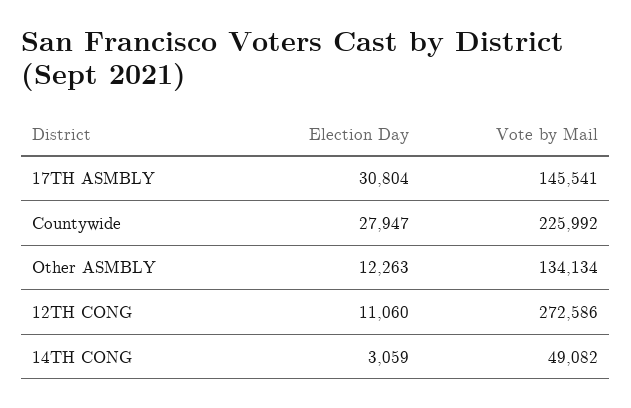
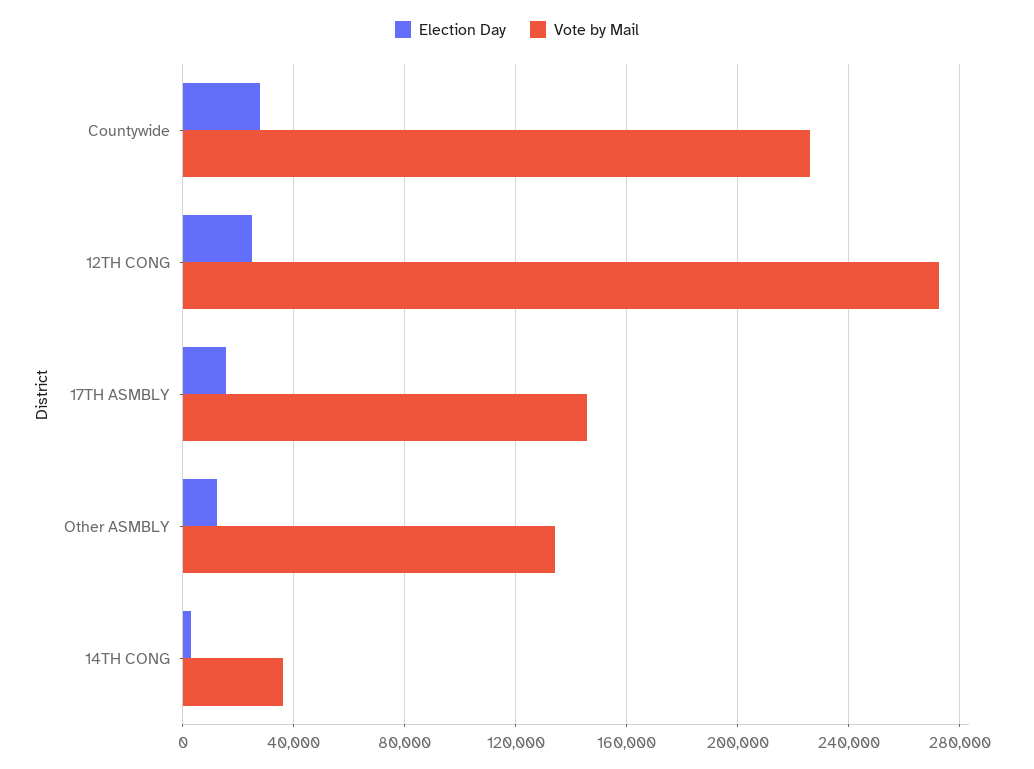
  {
    "Election Day": {
-     "17TH ASMBLY": 30804,
+     "17TH ASMBLY": 15000,
      "Countywide": 27947,
      "Other ASMBLY": 12263,
-     "12TH CONG": 11060,
+     "12TH CONG": 25000,
      "14TH CONG": 3059
    },
    "Vote by Mail": {
      "17TH ASMBLY": 145541,
      "Countywide": 225992,
      "Other ASMBLY": 134134,
      "12TH CONG": 272586,
-     "14TH CONG": 49082
+     "14TH CONG": 35000
    }
  }

